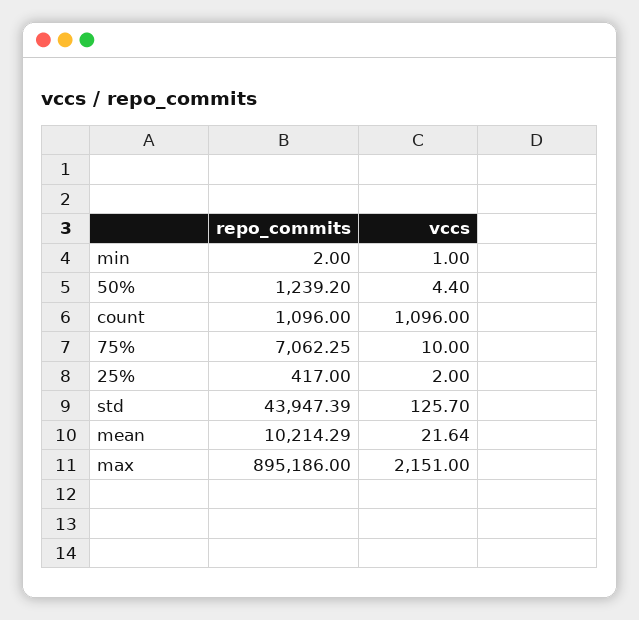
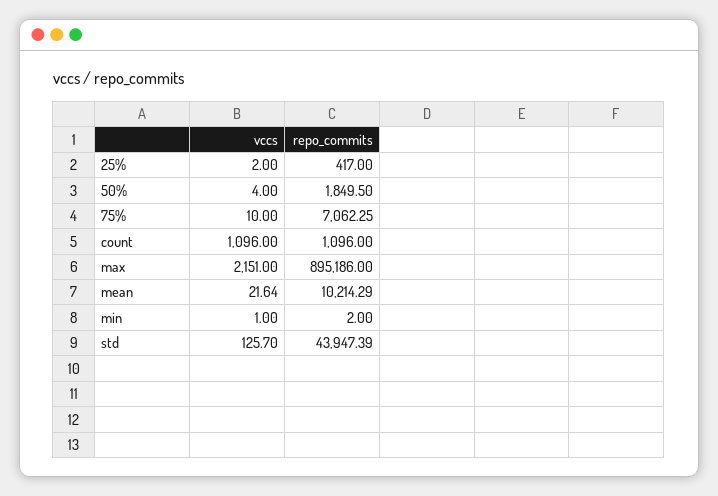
  {
    "repo_commits": {
      "min": 2,
-     "50%": 1239.2,
+     "50%": 1849.5,
      "count": 1096,
      "75%": 7062.25,
      "25%": 417,
      "std": 43947.39,
      "mean": 10214.29,
      "max": 895186
    },
    "vccs": {
      "min": 1,
-     "50%": 4.4,
+     "50%": 4,
      "count": 1096,
      "75%": 10,
      "25%": 2,
      "std": 125.7,
      "mean": 21.64,
      "max": 2151
    }
  }

